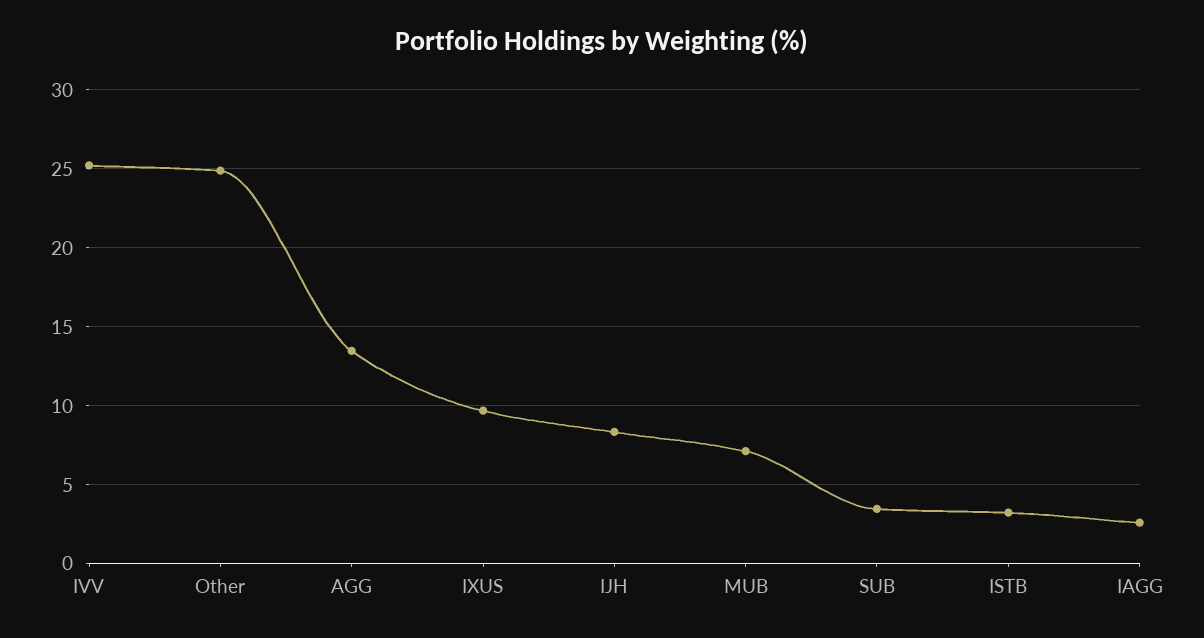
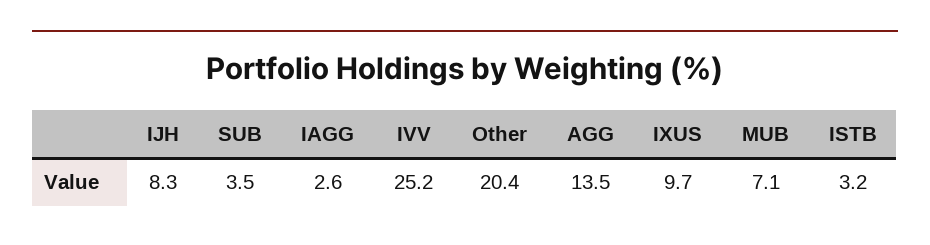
  {
    "IVV": 25.2,
-   "Other": 25,
+   "Other": 20.4,
    "AGG": 13.5,
    "IXUS": 9.7,
    "IJH": 8.3,
    "MUB": 7.1,
    "SUB": 3.5,
    "ISTB": 3.2,
    "IAGG": 2.6
  }

